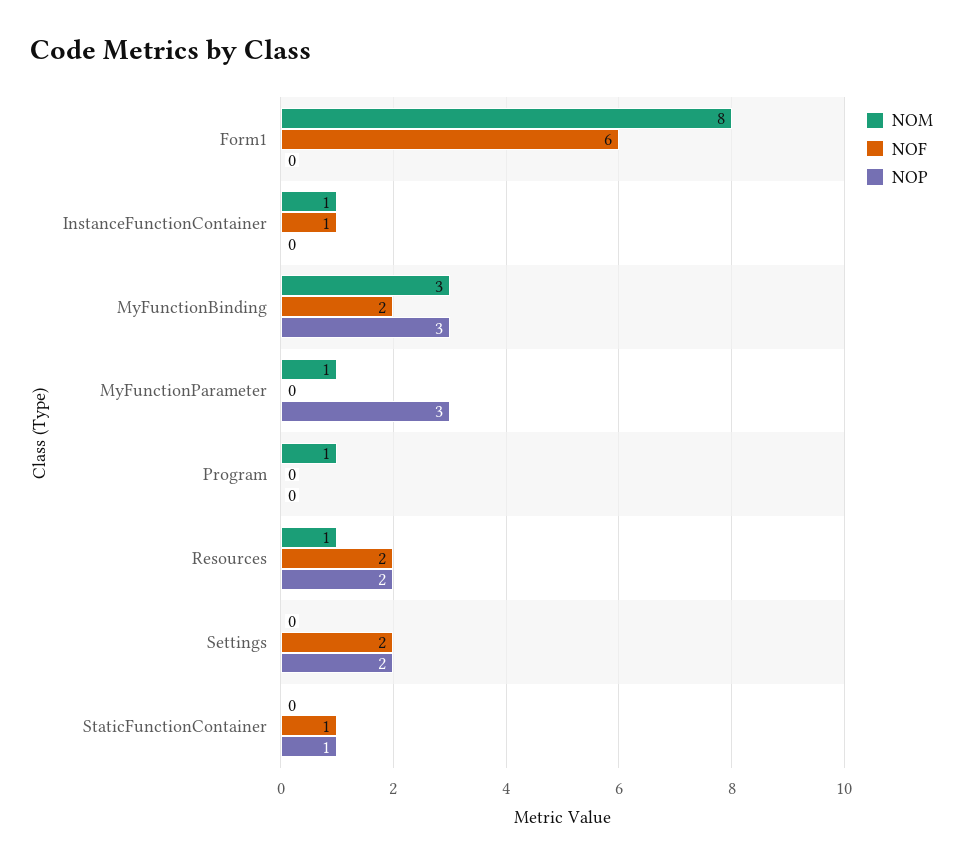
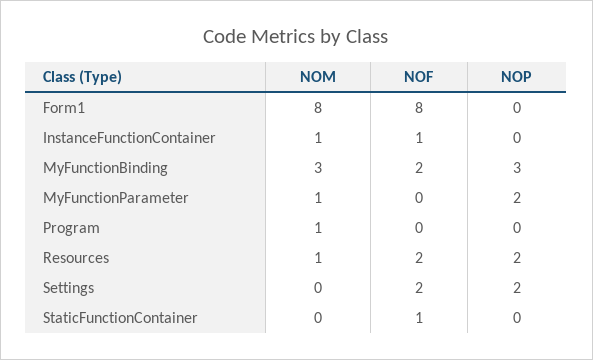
  {
    "NOM": {
      "Form1": 8,
      "InstanceFunctionContainer": 1,
      "MyFunctionBinding": 3,
      "MyFunctionParameter": 1,
      "Program": 1,
      "Resources": 1,
      "Settings": 0,
      "StaticFunctionContainer": 0
    },
    "NOF": {
-     "Form1": 6,
+     "Form1": 8,
      "InstanceFunctionContainer": 1,
      "MyFunctionBinding": 2,
      "MyFunctionParameter": 0,
      "Program": 0,
      "Resources": 2,
      "Settings": 2,
      "StaticFunctionContainer": 1
    },
    "NOP": {
      "Form1": 0,
      "InstanceFunctionContainer": 0,
      "MyFunctionBinding": 3,
-     "MyFunctionParameter": 3,
+     "MyFunctionParameter": 2,
      "Program": 0,
      "Resources": 2,
      "Settings": 2,
-     "StaticFunctionContainer": 1
+     "StaticFunctionContainer": 0
    }
  }

